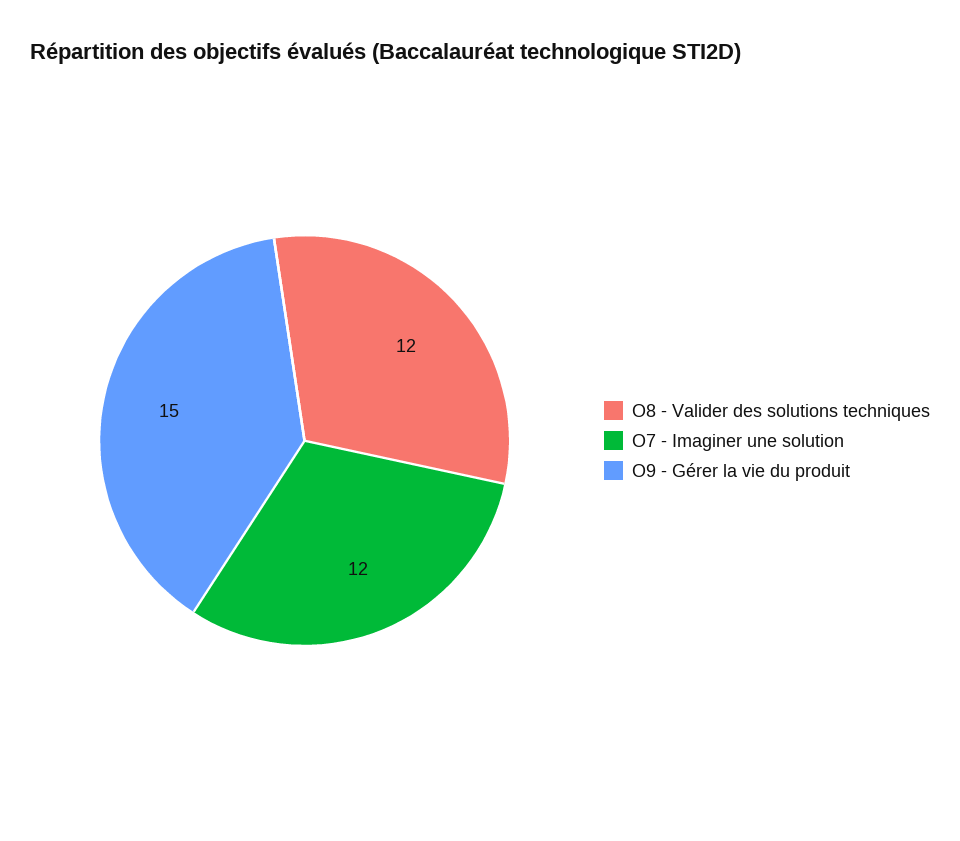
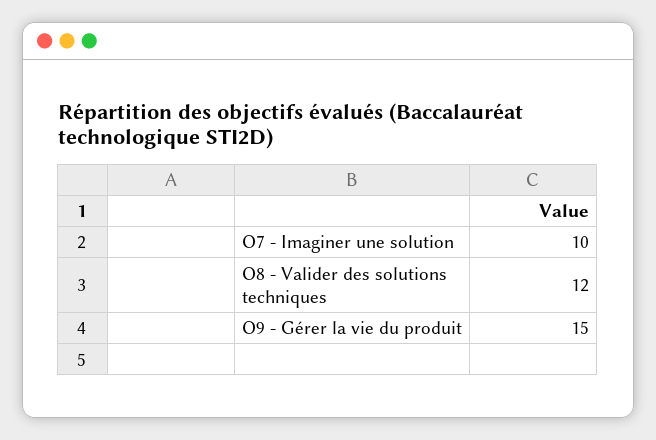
  {
    "O8 - Valider des solutions techniques": 12,
-   "O7 - Imaginer une solution": 12,
+   "O7 - Imaginer une solution": 10,
    "O9 - Gérer la vie du produit": 15
  }

